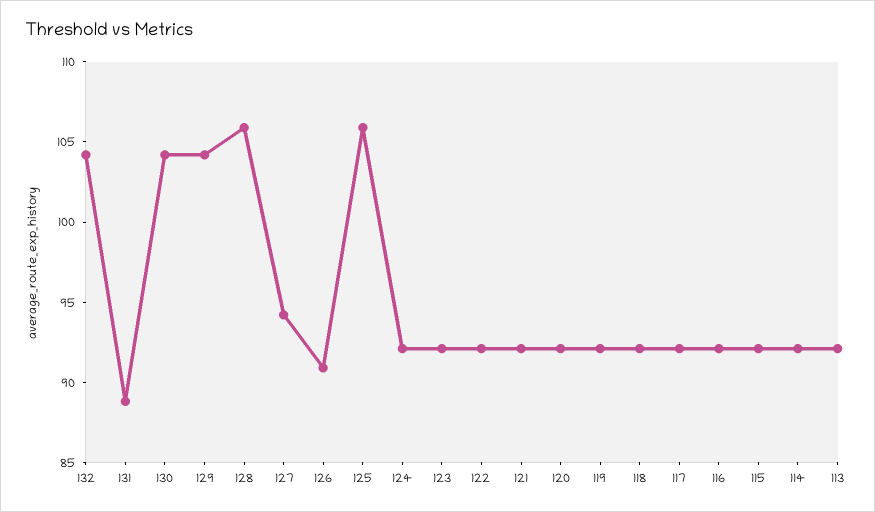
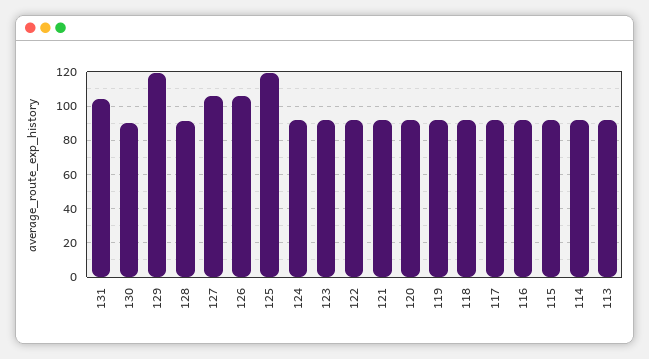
  {
-   "132": 104,
-   "131": 89,
+   "131": 105,
-   "130": 104,
+   "130": 90,
-   "129": 104,
+   "129": 120,
-   "128": 106,
+   "128": 90,
-   "127": 94,
+   "127": 105,
-   "126": 91,
+   "126": 105,
-   "125": 106,
+   "125": 120,
    "124": 92,
    "123": 92,
    "122": 92,
    "121": 92,
    "120": 92,
    "119": 92,
    "118": 92,
    "117": 92,
    "116": 92,
    "115": 92,
    "114": 92,
    "113": 92
  }

